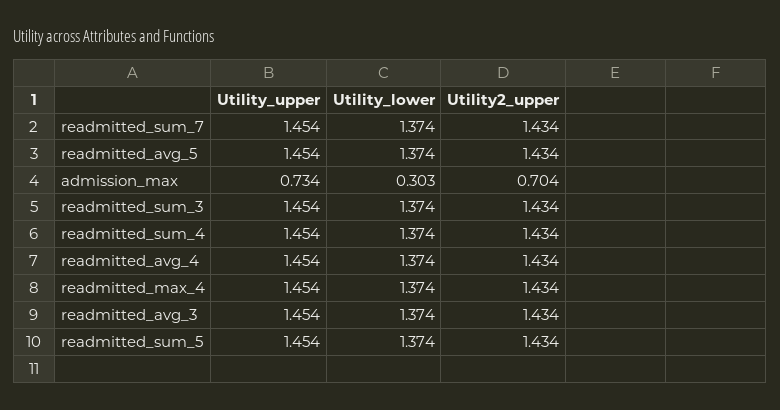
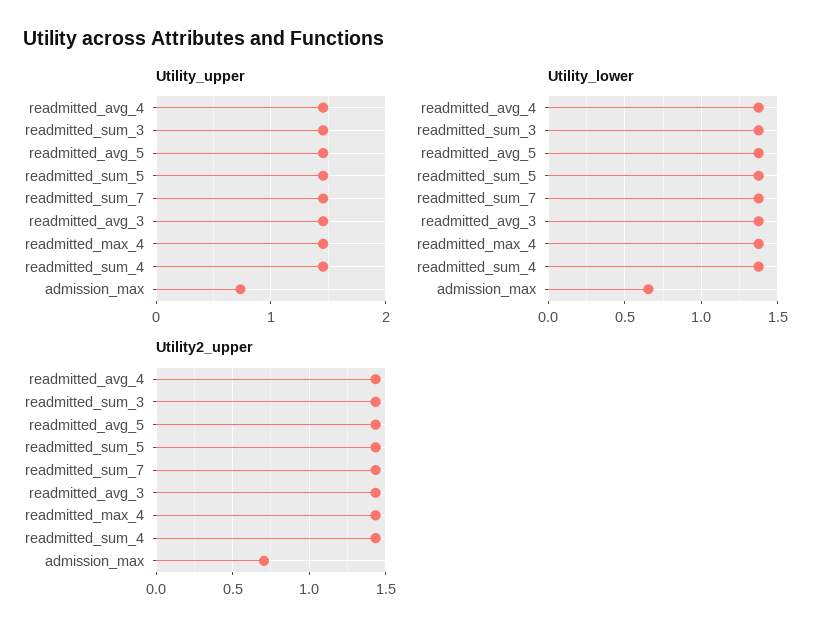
  {
    "Utility_upper": {
      "readmitted_sum_7": 1.454,
      "readmitted_avg_5": 1.454,
      "admission_max": 0.734,
      "readmitted_sum_3": 1.454,
      "readmitted_sum_4": 1.454,
      "readmitted_avg_4": 1.454,
      "readmitted_max_4": 1.454,
      "readmitted_avg_3": 1.454,
      "readmitted_sum_5": 1.454
    },
    "Utility_lower": {
      "readmitted_sum_7": 1.374,
      "readmitted_avg_5": 1.374,
-     "admission_max": 0.303,
+     "admission_max": 0.65,
      "readmitted_sum_3": 1.374,
      "readmitted_sum_4": 1.374,
      "readmitted_avg_4": 1.374,
      "readmitted_max_4": 1.374,
      "readmitted_avg_3": 1.374,
      "readmitted_sum_5": 1.374
    },
    "Utility2_upper": {
      "readmitted_sum_7": 1.434,
      "readmitted_avg_5": 1.434,
      "admission_max": 0.704,
      "readmitted_sum_3": 1.434,
      "readmitted_sum_4": 1.434,
      "readmitted_avg_4": 1.434,
      "readmitted_max_4": 1.434,
      "readmitted_avg_3": 1.434,
      "readmitted_sum_5": 1.434
    }
  }

